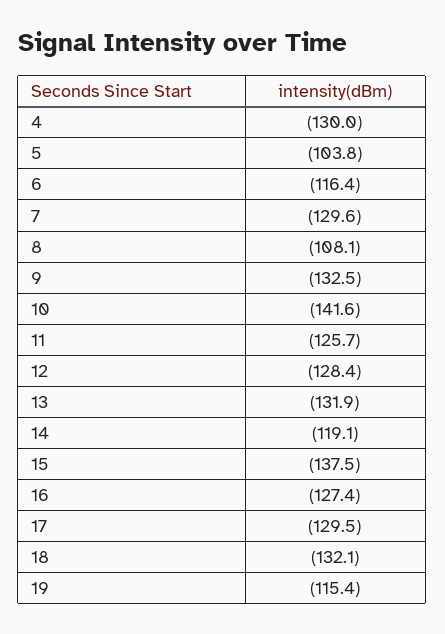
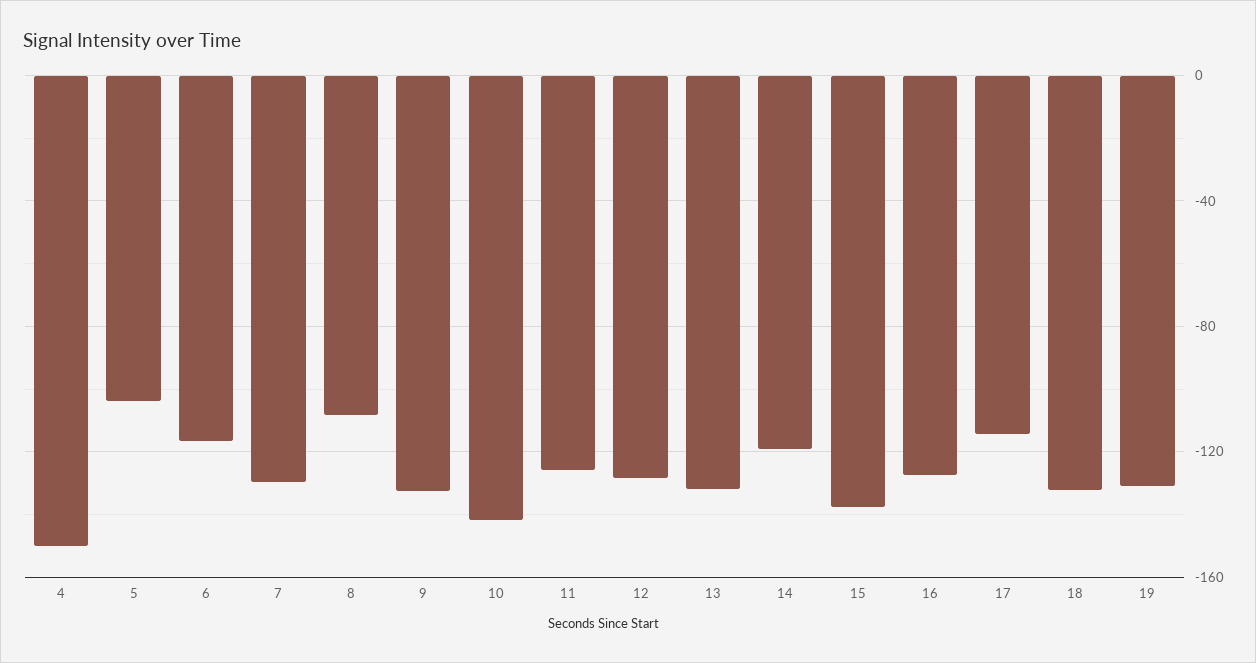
  {
-   "4": -130,
+   "4": -150,
    "5": -103.8,
    "6": -116.4,
    "7": -129.6,
    "8": -108.1,
    "9": -132.5,
    "10": -141.6,
    "11": -125.7,
    "12": -128.4,
    "13": -131.9,
    "14": -119.1,
    "15": -137.5,
    "16": -127.4,
-   "17": -129.5,
+   "17": -115,
    "18": -132.1,
-   "19": -115.4
+   "19": -130
  }

